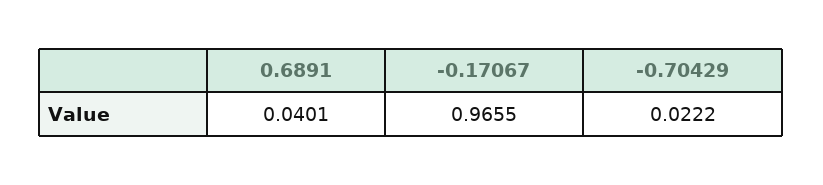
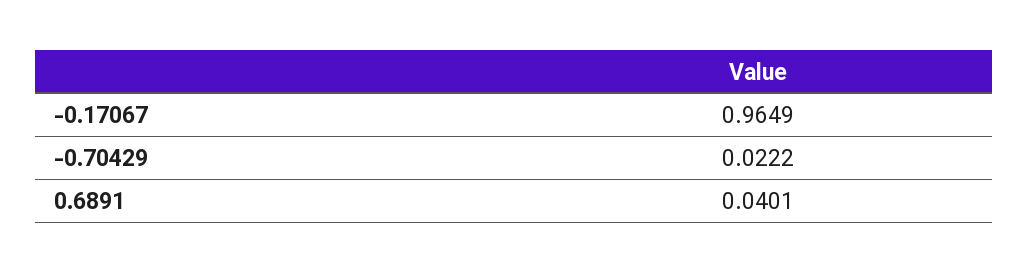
  {
    "0.6891": 0.0401,
-   "-0.17067": 0.9655,
+   "-0.17067": 0.9649,
    "-0.70429": 0.0222
  }

